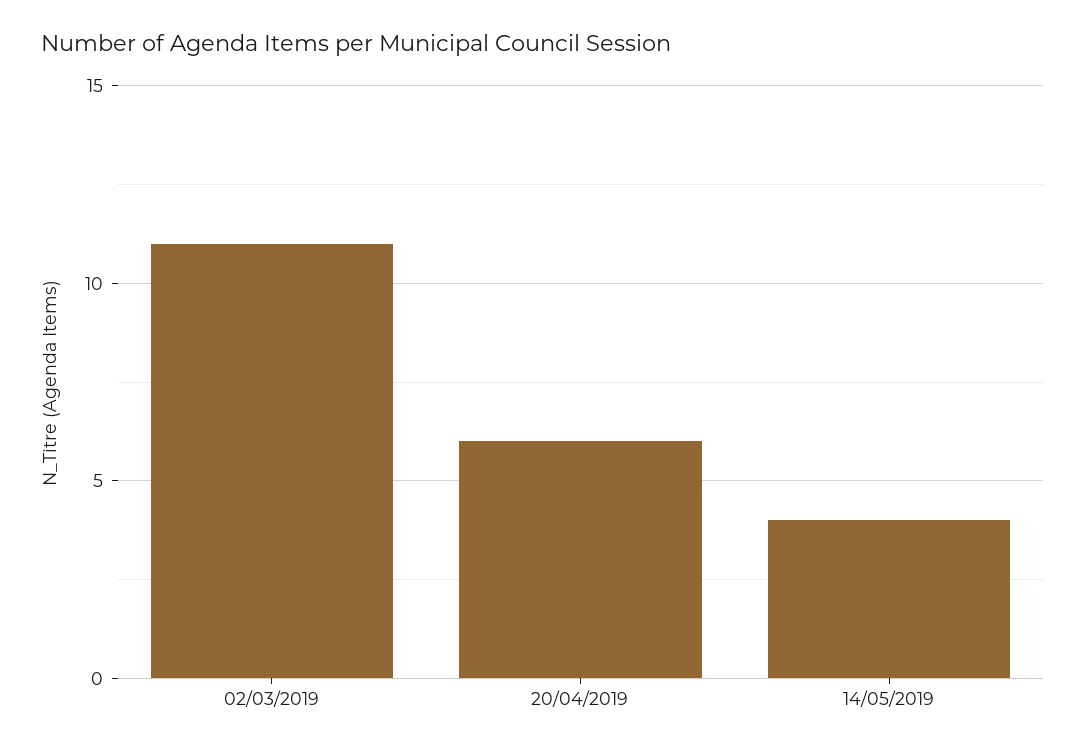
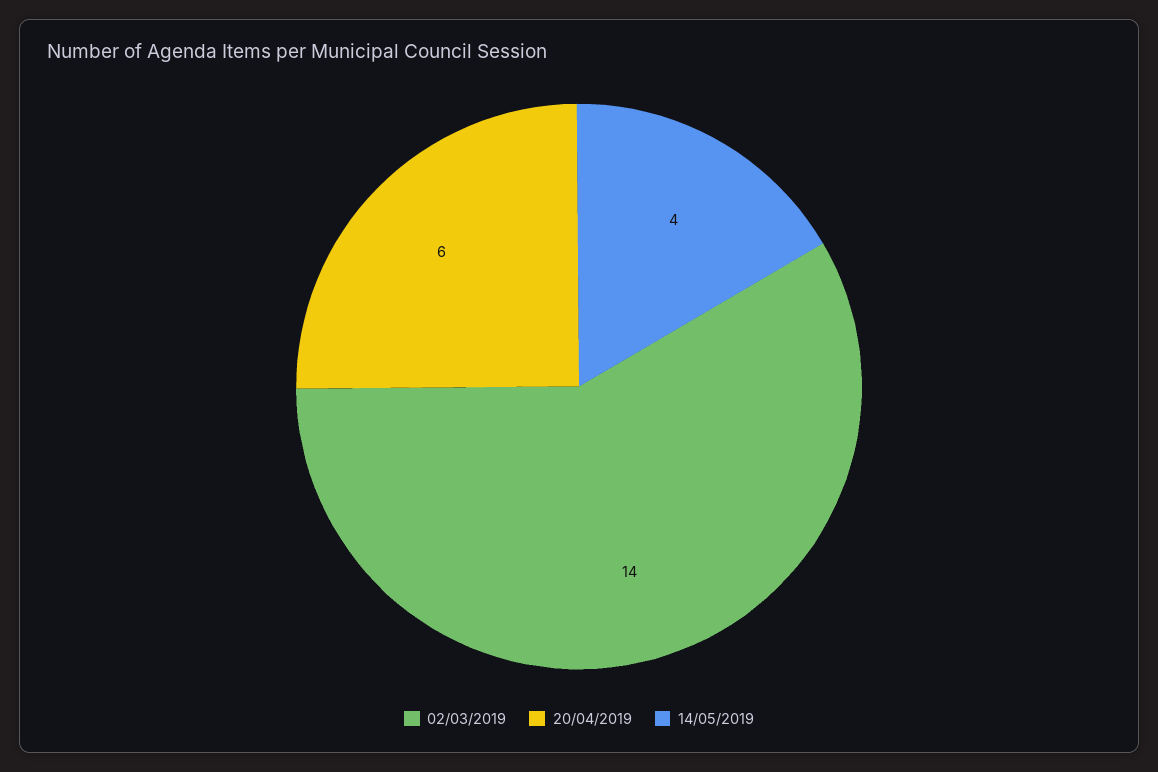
  {
-   "02/03/2019": 11,
+   "02/03/2019": 14,
    "20/04/2019": 6,
    "14/05/2019": 4
  }

